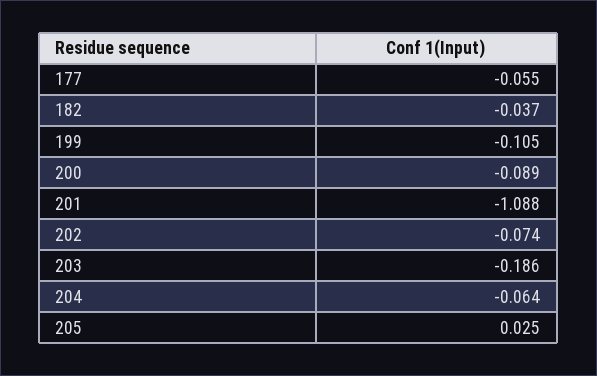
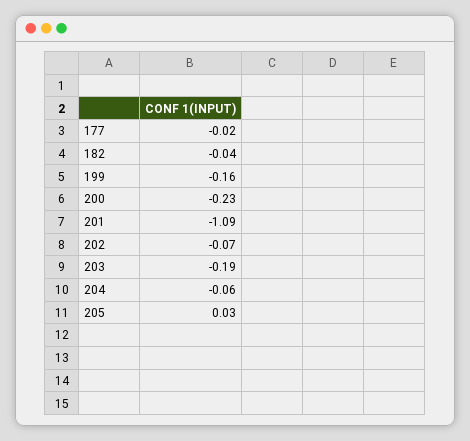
  {
-   "177": -0.055,
+   "177": -0.02,
    "182": -0.037,
-   "199": -0.105,
+   "199": -0.16,
-   "200": -0.089,
+   "200": -0.23,
    "201": -1.088,
    "202": -0.074,
    "203": -0.186,
    "204": -0.064,
    "205": 0.025
  }

